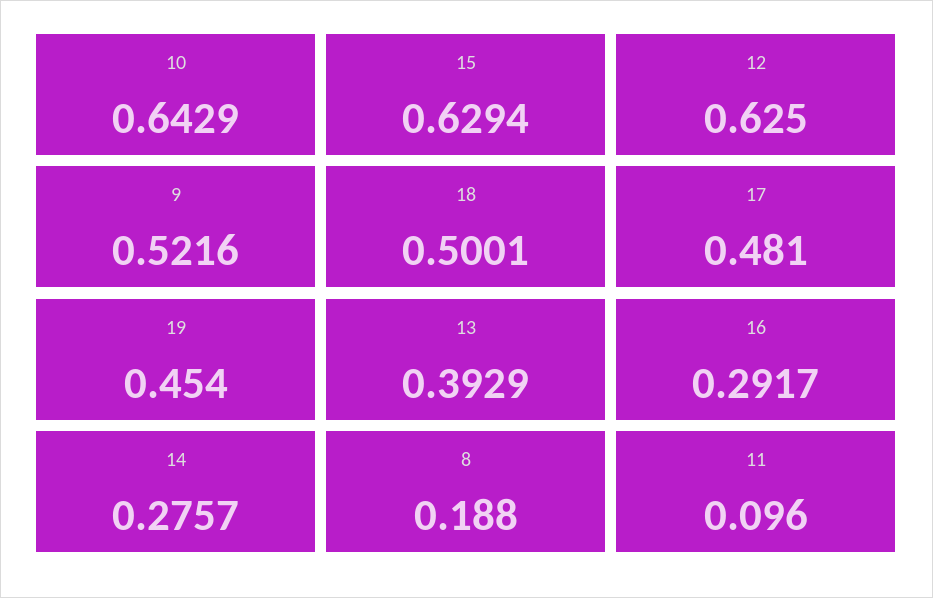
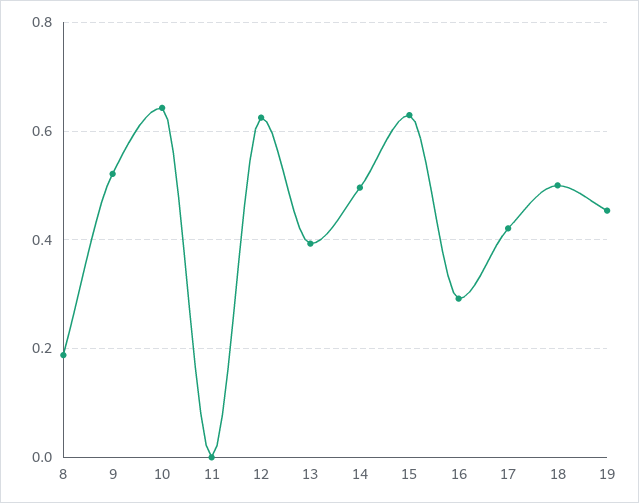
  {
    "10": 0.6429,
    "15": 0.6294,
    "12": 0.625,
    "9": 0.5216,
    "18": 0.5001,
-   "17": 0.481,
+   "17": 0.42,
    "19": 0.454,
    "13": 0.3929,
    "16": 0.2917,
-   "14": 0.2757,
+   "14": 0.5,
    "8": 0.188,
-   "11": 0.096
+   "11": 0
  }

